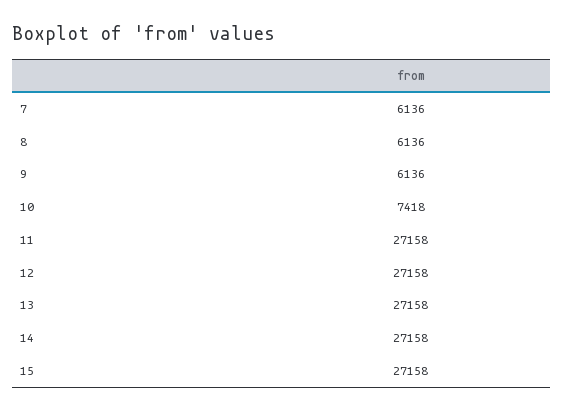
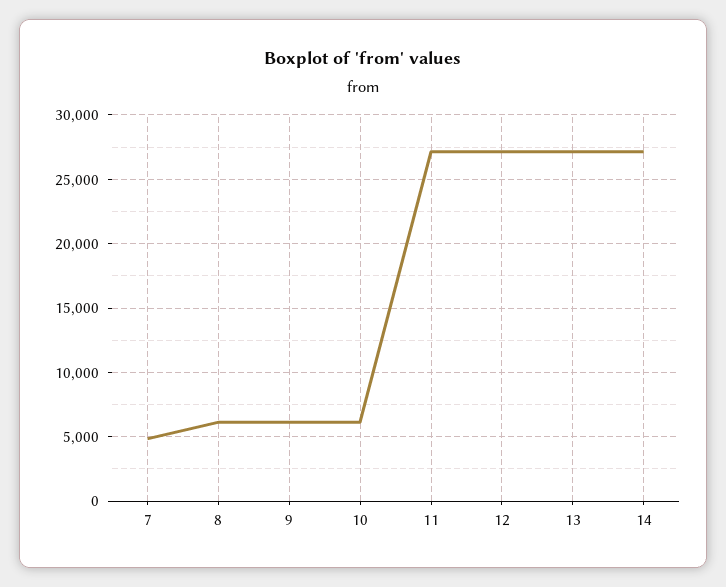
  {
-   "7": 6136,
+   "7": 5000,
    "8": 6136,
    "9": 6136,
-   "10": 7418,
+   "10": 6000,
    "11": 27158,
    "12": 27158,
    "13": 27158,
-   "14": 27158,
+   "14": 27158
-   "15": 27158
  }

